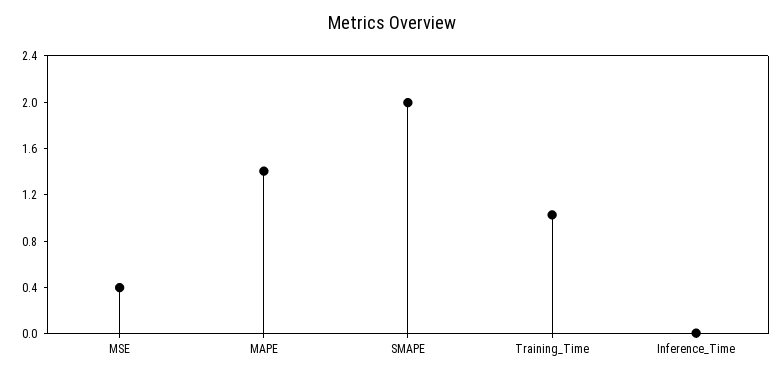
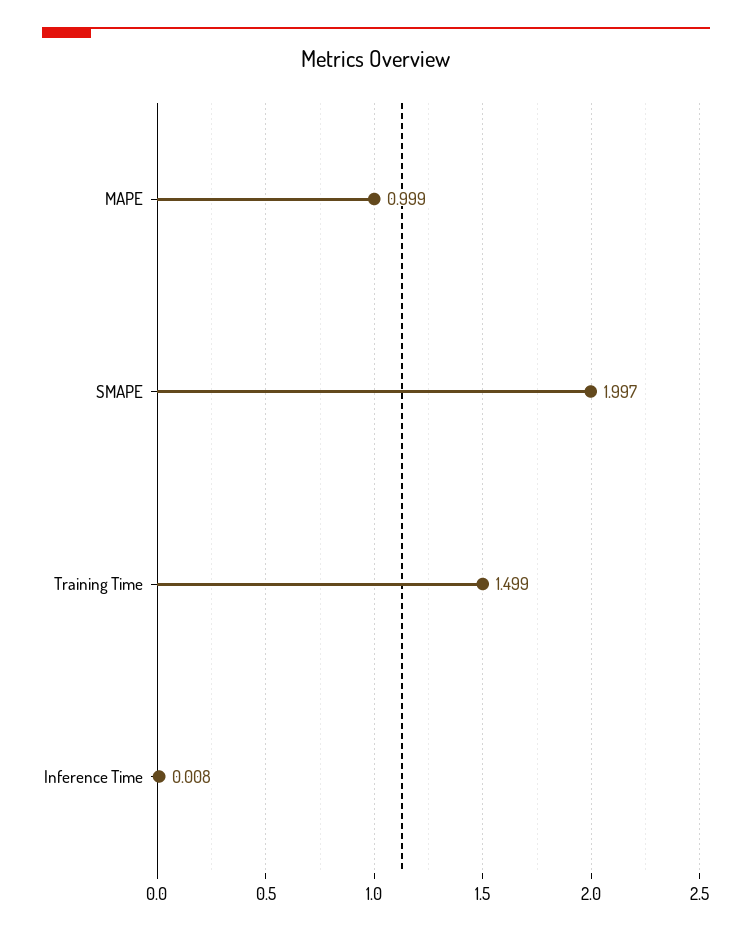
  {
-   "MSE": 0.4,
-   "MAPE": 1.4,
+   "MAPE": 0.999,
    "SMAPE": 1.997,
-   "Training_Time": 1,
+   "Training_Time": 1.499,
    "Inference_Time": 0.008
  }

